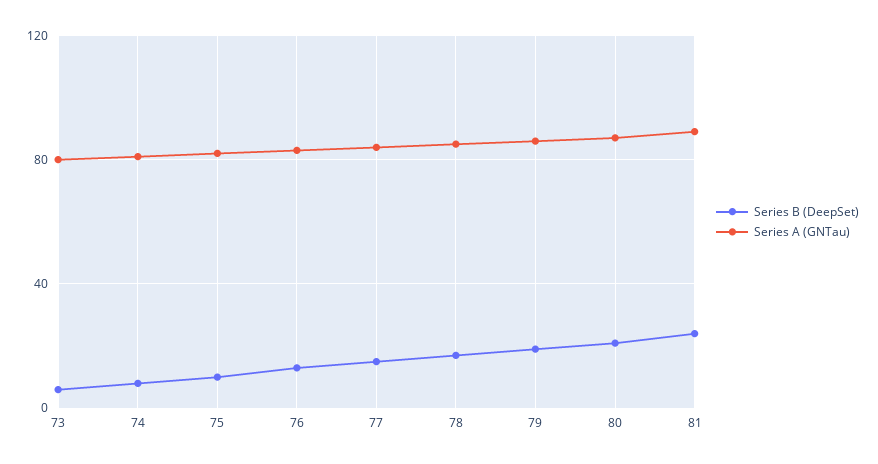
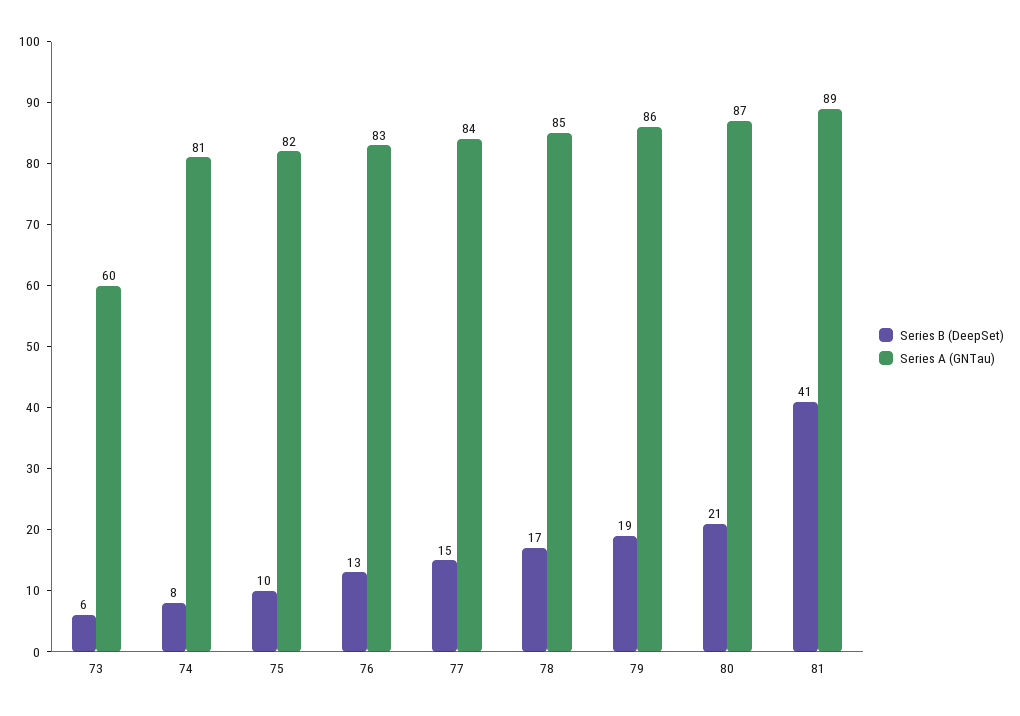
  {
    "Series B (DeepSet)": {
      "73": 6,
      "74": 8,
      "75": 10,
      "76": 13,
      "77": 15,
      "78": 17,
      "79": 19,
      "80": 21,
-     "81": 25
+     "81": 41
    },
    "Series A (GNTau)": {
-     "73": 80,
+     "73": 60,
      "74": 81,
      "75": 82,
      "76": 83,
      "77": 84,
      "78": 85,
      "79": 86,
      "80": 87,
      "81": 89
    }
  }

